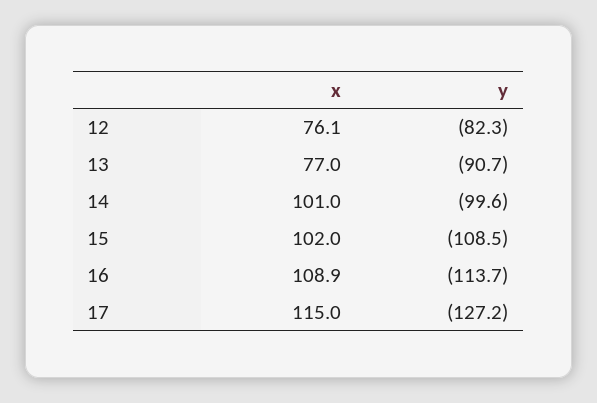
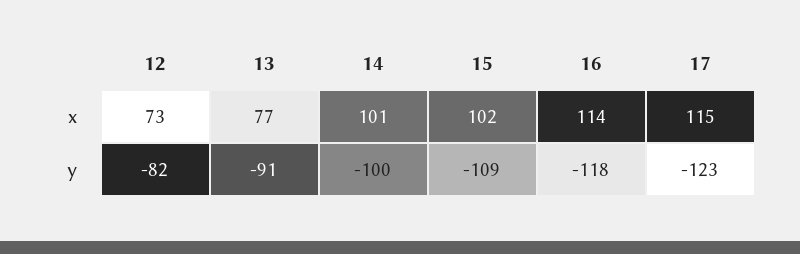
  {
    "x": {
-     "12": 76.1,
+     "12": 73,
      "13": 77,
      "14": 101,
      "15": 102,
-     "16": 108.9,
+     "16": 114,
      "17": 115
    },
    "y": {
      "12": -82.3,
      "13": -90.7,
      "14": -99.6,
      "15": -108.5,
-     "16": -113.7,
+     "16": -118,
-     "17": -127.2
+     "17": -123
    }
  }

